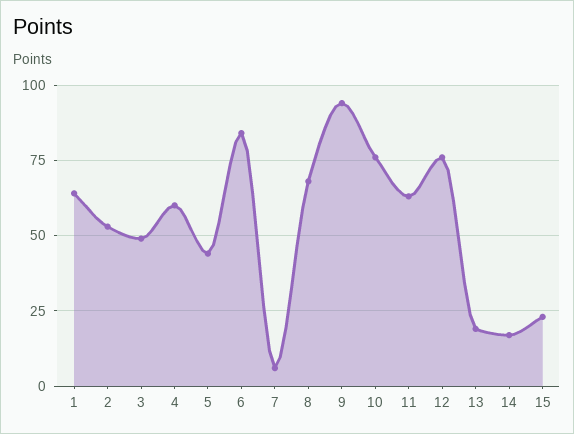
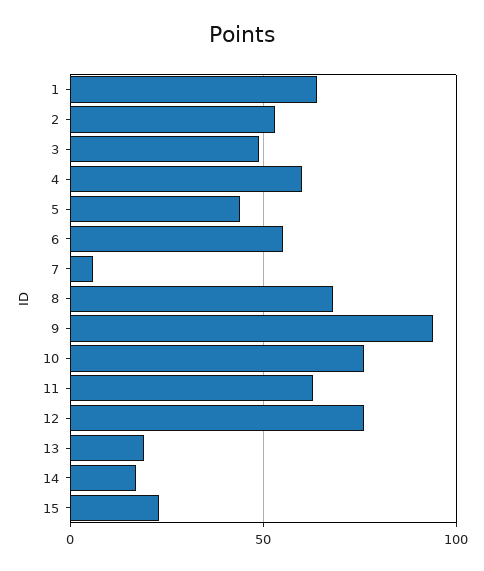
  {
    "1": 65,
    "2": 55,
    "3": 50,
    "4": 60,
    "5": 45,
-   "6": 85,
+   "6": 55,
    "7": 5,
    "8": 70,
    "9": 95,
    "10": 75,
    "11": 65,
    "12": 75,
    "13": 20,
    "14": 15,
    "15": 25
  }

